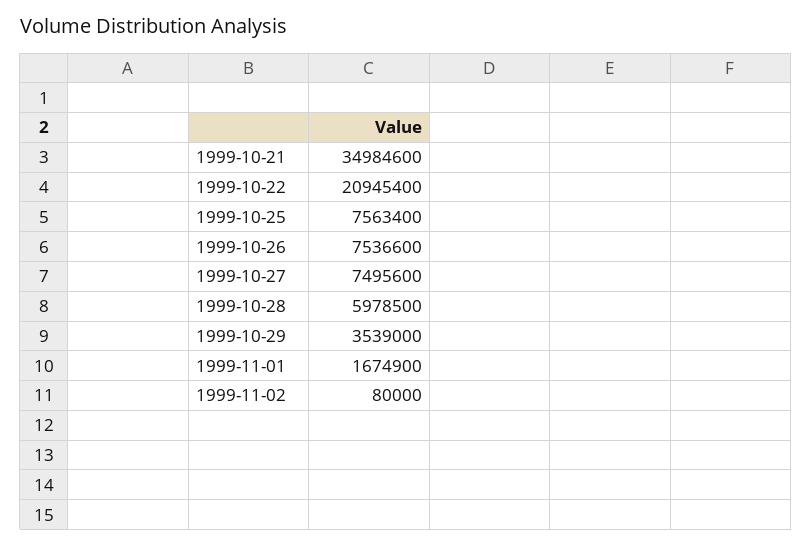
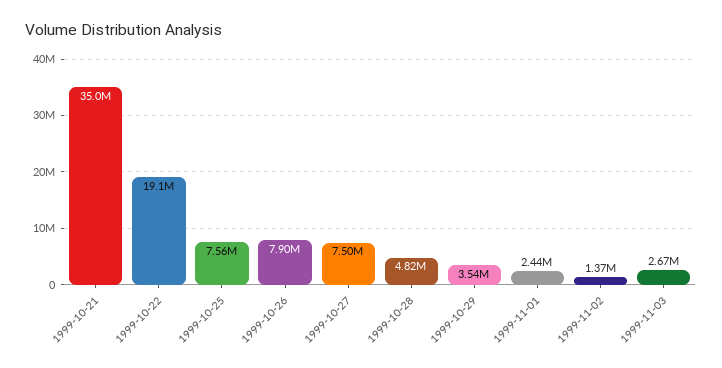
  {
    "1999-10-21": 34984600,
-   "1999-10-22": 20945400,
+   "1999-10-22": 19100000,
    "1999-10-25": 7563400,
-   "1999-10-26": 7536600,
+   "1999-10-26": 7900000,
    "1999-10-27": 7495600,
-   "1999-10-28": 5978500,
+   "1999-10-28": 4820000,
    "1999-10-29": 3539000,
-   "1999-11-01": 1674900,
+   "1999-11-01": 2440000,
-   "1999-11-02": 80000
+   "1999-11-02": 1370000,
+   "1999-11-03": 2670000
  }

